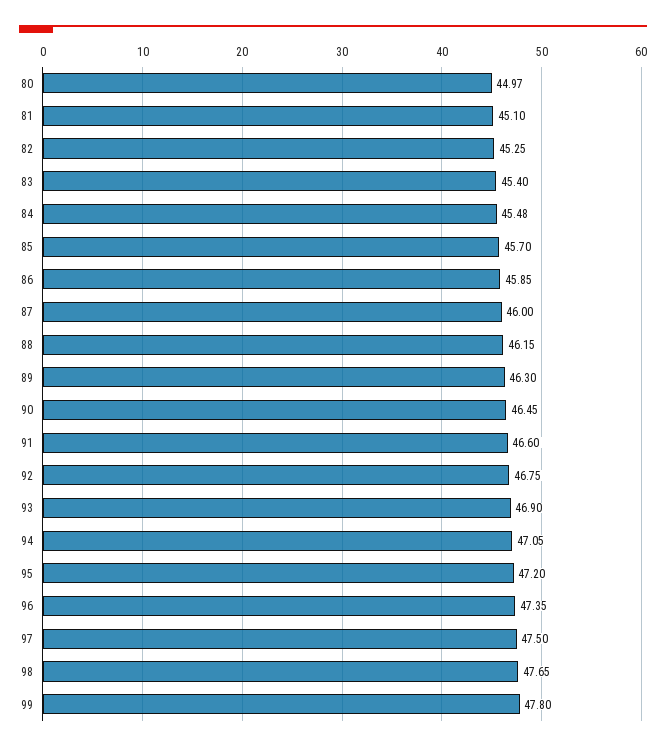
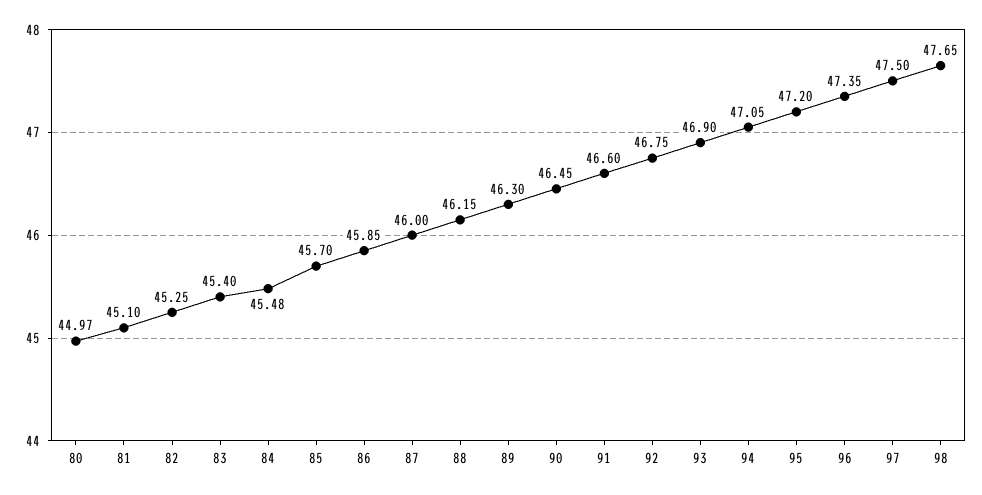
  {
    "80": 44.97,
    "81": 45.1,
    "82": 45.25,
    "83": 45.4,
    "84": 45.48,
    "85": 45.7,
    "86": 45.85,
    "87": 46,
    "88": 46.15,
    "89": 46.3,
    "90": 46.45,
    "91": 46.6,
    "92": 46.75,
    "93": 46.9,
    "94": 47.05,
    "95": 47.2,
    "96": 47.35,
    "97": 47.5,
-   "98": 47.65,
+   "98": 47.65
-   "99": 47.8
  }

